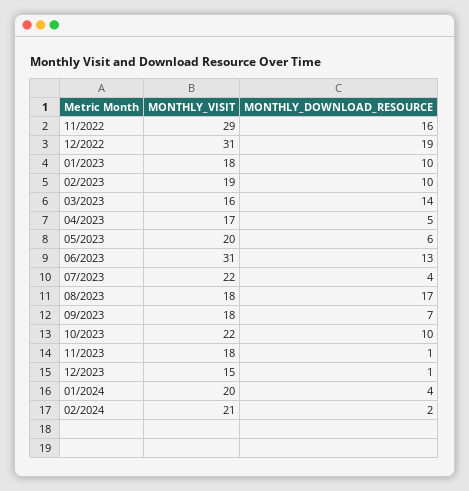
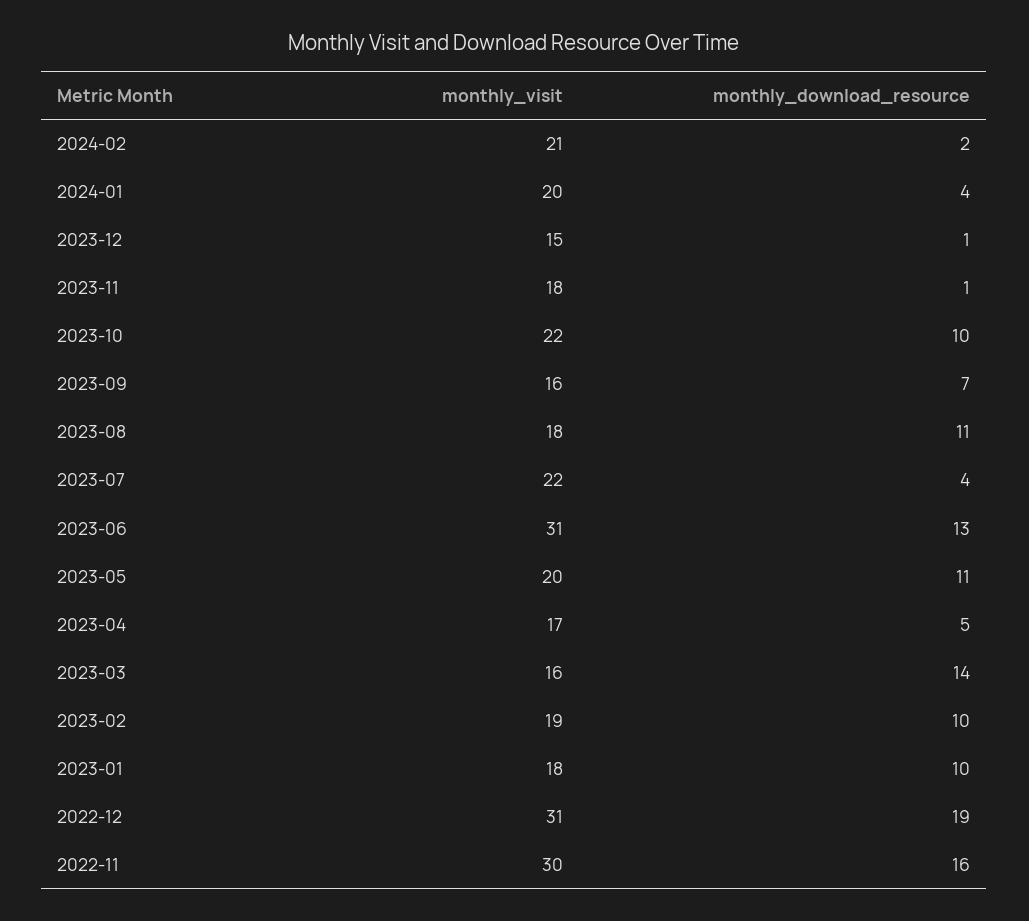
  {
    "MONTHLY_VISIT": {
-     "11/2022": 29,
+     "11/2022": 30,
      "12/2022": 31,
      "01/2023": 18,
      "02/2023": 19,
      "03/2023": 16,
      "04/2023": 17,
      "05/2023": 20,
      "06/2023": 31,
      "07/2023": 22,
      "08/2023": 18,
-     "09/2023": 18,
+     "09/2023": 16,
      "10/2023": 22,
      "11/2023": 18,
      "12/2023": 15,
      "01/2024": 20,
      "02/2024": 21
    },
    "MONTHLY_DOWNLOAD_RESOURCE": {
      "11/2022": 16,
      "12/2022": 19,
      "01/2023": 10,
      "02/2023": 10,
      "03/2023": 14,
      "04/2023": 5,
-     "05/2023": 6,
+     "05/2023": 11,
      "06/2023": 13,
      "07/2023": 4,
-     "08/2023": 17,
+     "08/2023": 11,
      "09/2023": 7,
      "10/2023": 10,
      "11/2023": 1,
      "12/2023": 1,
      "01/2024": 4,
      "02/2024": 2
    }
  }

